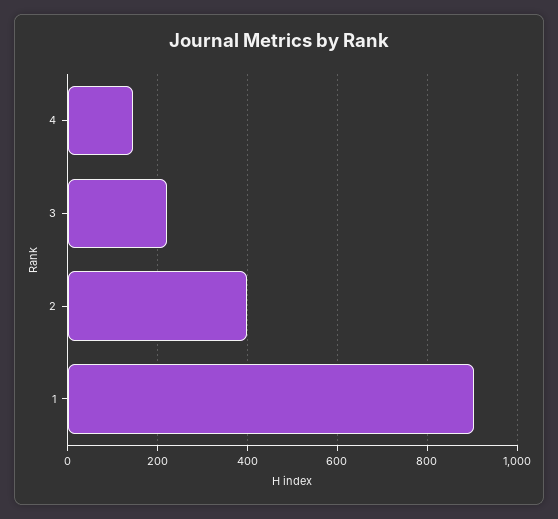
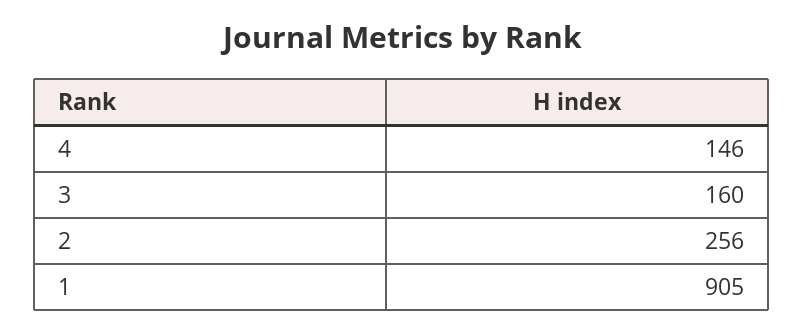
  {
    "4": 146,
-   "3": 220,
+   "3": 160,
-   "2": 400,
+   "2": 256,
    "1": 905
  }

